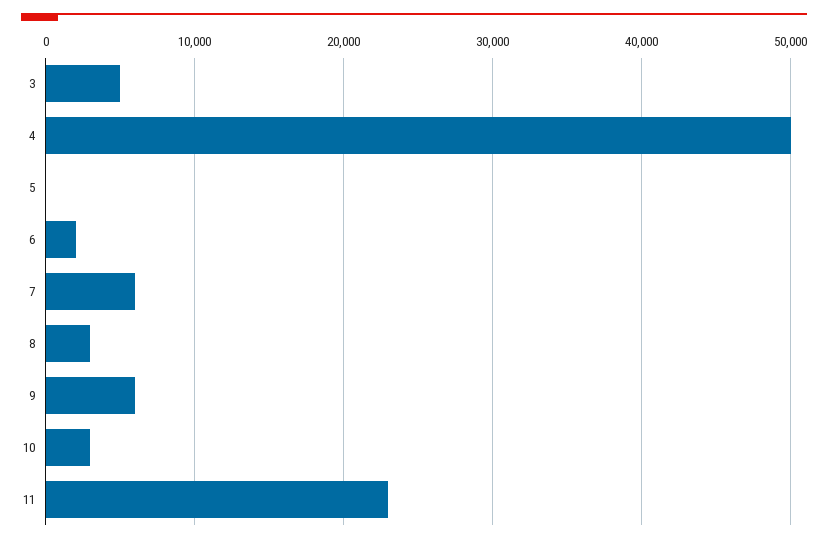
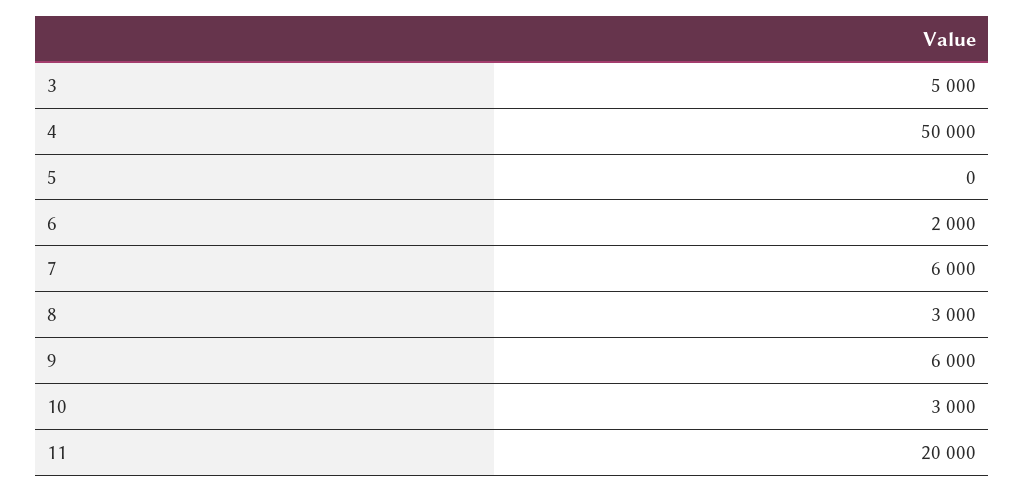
  {
    "3": 5000,
    "4": 50000,
    "5": 0,
    "6": 2000,
    "7": 6000,
    "8": 3000,
    "9": 6000,
    "10": 3000,
-   "11": 23000
+   "11": 20000
  }

